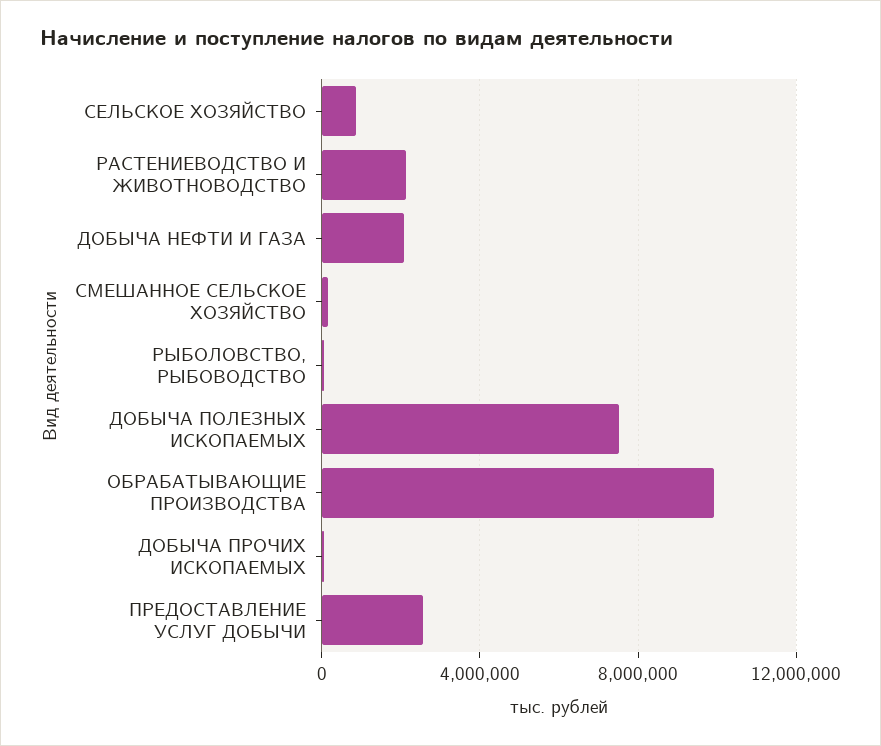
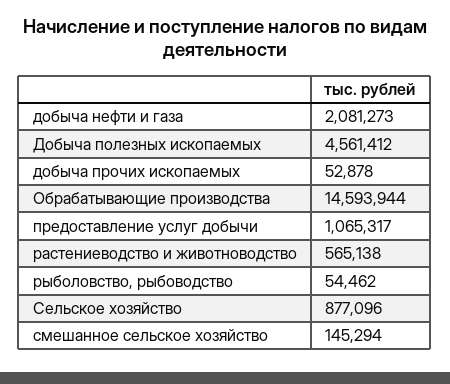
  {
    "СЕЛЬСКОЕ ХОЗЯЙСТВО": 877096,
-   "РАСТЕНИЕВОДСТВО И ЖИВОТНОВОДСТВО": 2000000,
+   "РАСТЕНИЕВОДСТВО И ЖИВОТНОВОДСТВО": 565138,
    "ДОБЫЧА НЕФТИ И ГАЗА": 2081273,
    "СМЕШАННОЕ СЕЛЬСКОЕ ХОЗЯЙСТВО": 145294,
    "РЫБОЛОВСТВО, РЫБОВОДСТВО": 54462,
-   "ДОБЫЧА ПОЛЕЗНЫХ ИСКОПАЕМЫХ": 7500000,
+   "ДОБЫЧА ПОЛЕЗНЫХ ИСКОПАЕМЫХ": 4561412,
-   "ОБРАБАТЫВАЮЩИЕ ПРОИЗВОДСТВА": 10000000,
+   "ОБРАБАТЫВАЮЩИЕ ПРОИЗВОДСТВА": 14593944,
    "ДОБЫЧА ПРОЧИХ ИСКОПАЕМЫХ": 52878,
-   "ПРЕДОСТАВЛЕНИЕ УСЛУГ ДОБЫЧИ": 2500000
+   "ПРЕДОСТАВЛЕНИЕ УСЛУГ ДОБЫЧИ": 1065317
  }

